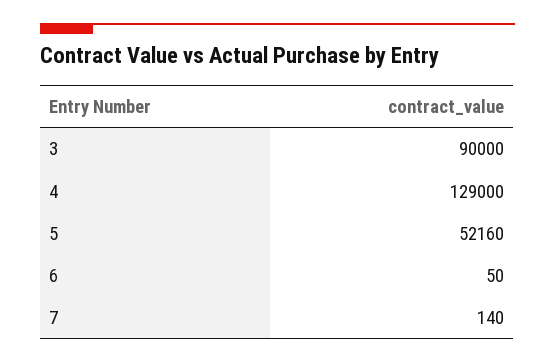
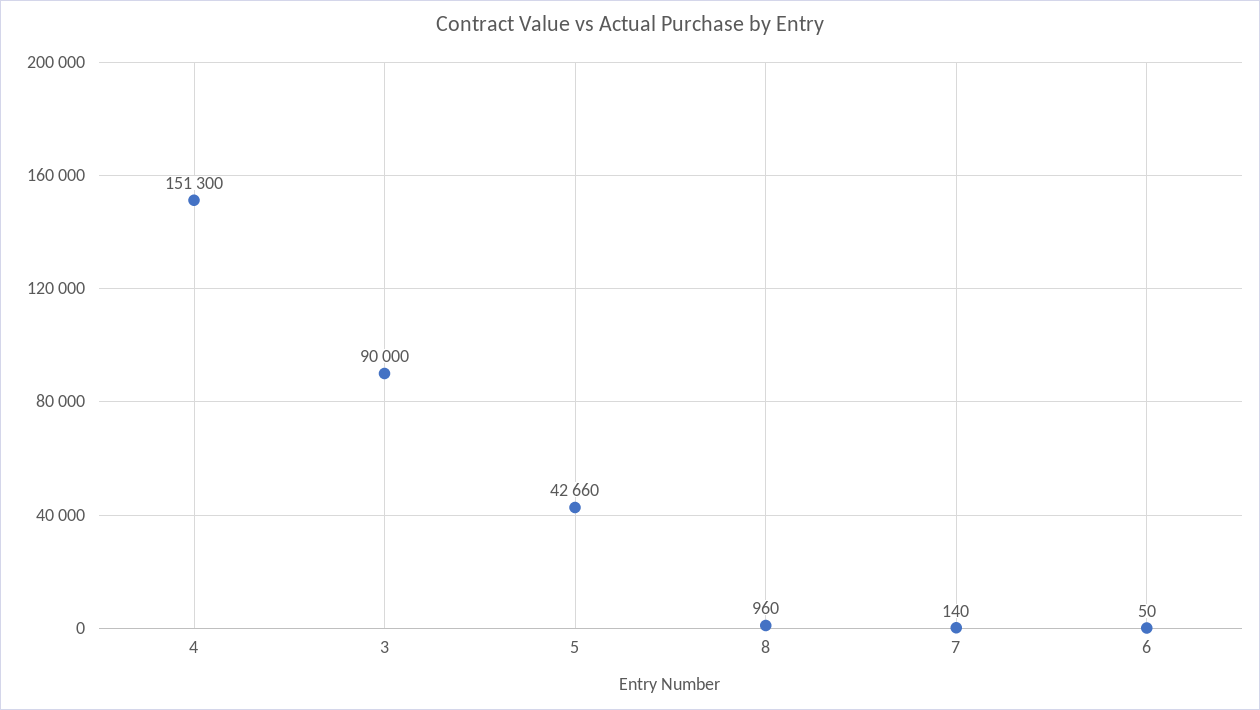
  {
    "3": 90000,
-   "4": 129000,
+   "4": 151300,
-   "5": 52160,
+   "5": 42660,
    "6": 50,
-   "7": 140
+   "7": 140,
+   "8": 960
  }

